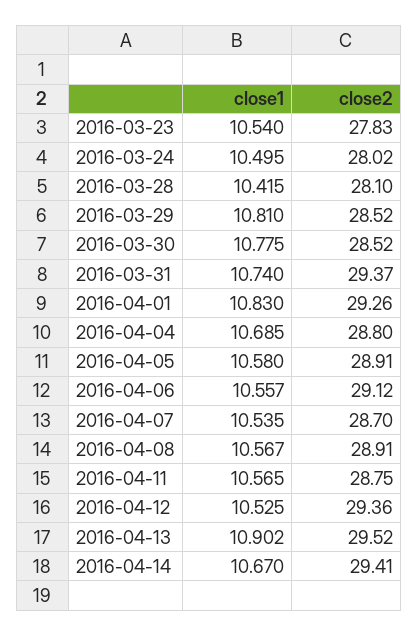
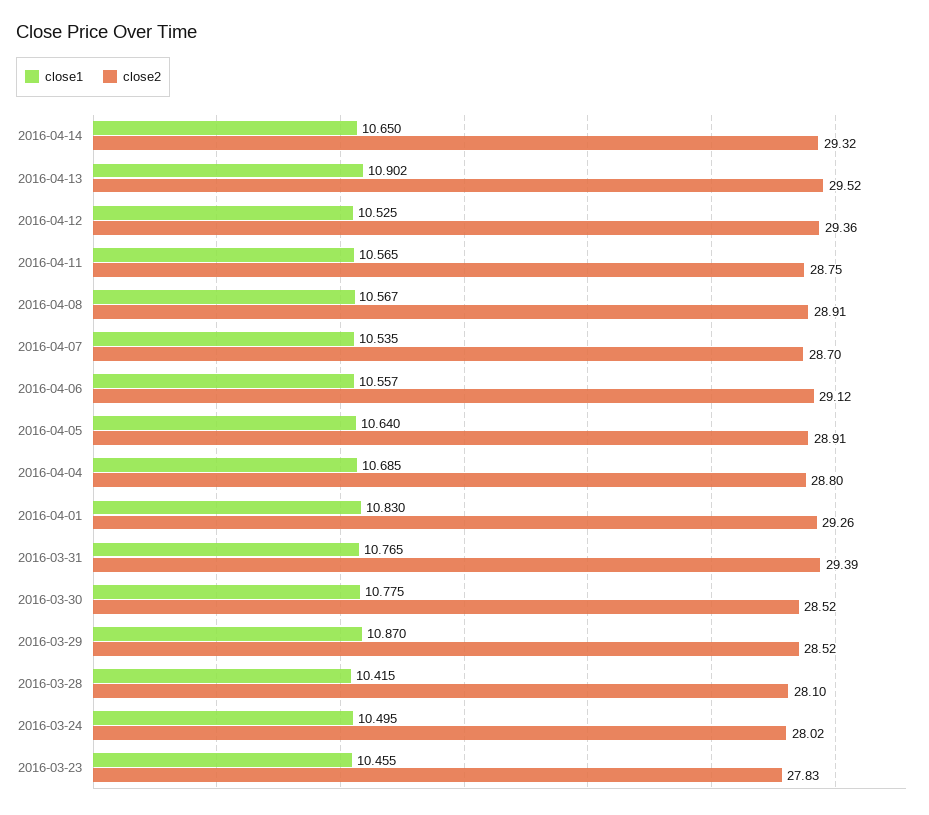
  {
    "close1": {
-     "2016-03-23": 10.54,
+     "2016-03-23": 10.455,
      "2016-03-24": 10.495,
      "2016-03-28": 10.415,
-     "2016-03-29": 10.81,
+     "2016-03-29": 10.87,
      "2016-03-30": 10.775,
-     "2016-03-31": 10.74,
+     "2016-03-31": 10.765,
      "2016-04-01": 10.83,
      "2016-04-04": 10.685,
-     "2016-04-05": 10.58,
+     "2016-04-05": 10.64,
      "2016-04-06": 10.557,
      "2016-04-07": 10.535,
      "2016-04-08": 10.567,
      "2016-04-11": 10.565,
      "2016-04-12": 10.525,
      "2016-04-13": 10.902,
-     "2016-04-14": 10.67
+     "2016-04-14": 10.65
    },
    "close2": {
      "2016-03-23": 27.83,
      "2016-03-24": 28.02,
      "2016-03-28": 28.1,
      "2016-03-29": 28.52,
      "2016-03-30": 28.52,
-     "2016-03-31": 29.37,
+     "2016-03-31": 29.39,
      "2016-04-01": 29.26,
      "2016-04-04": 28.8,
      "2016-04-05": 28.91,
      "2016-04-06": 29.12,
      "2016-04-07": 28.7,
      "2016-04-08": 28.91,
      "2016-04-11": 28.75,
      "2016-04-12": 29.36,
      "2016-04-13": 29.52,
-     "2016-04-14": 29.41
+     "2016-04-14": 29.32
    }
  }

